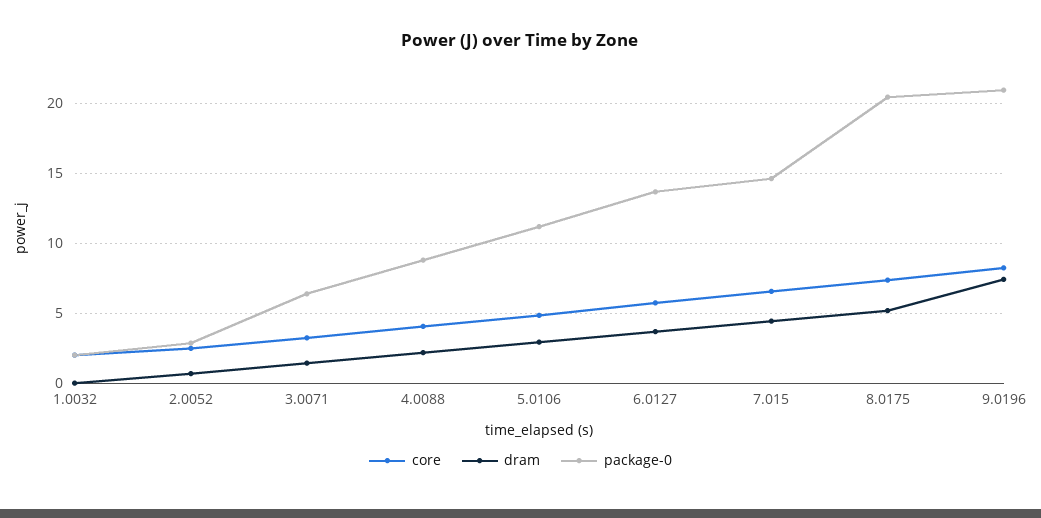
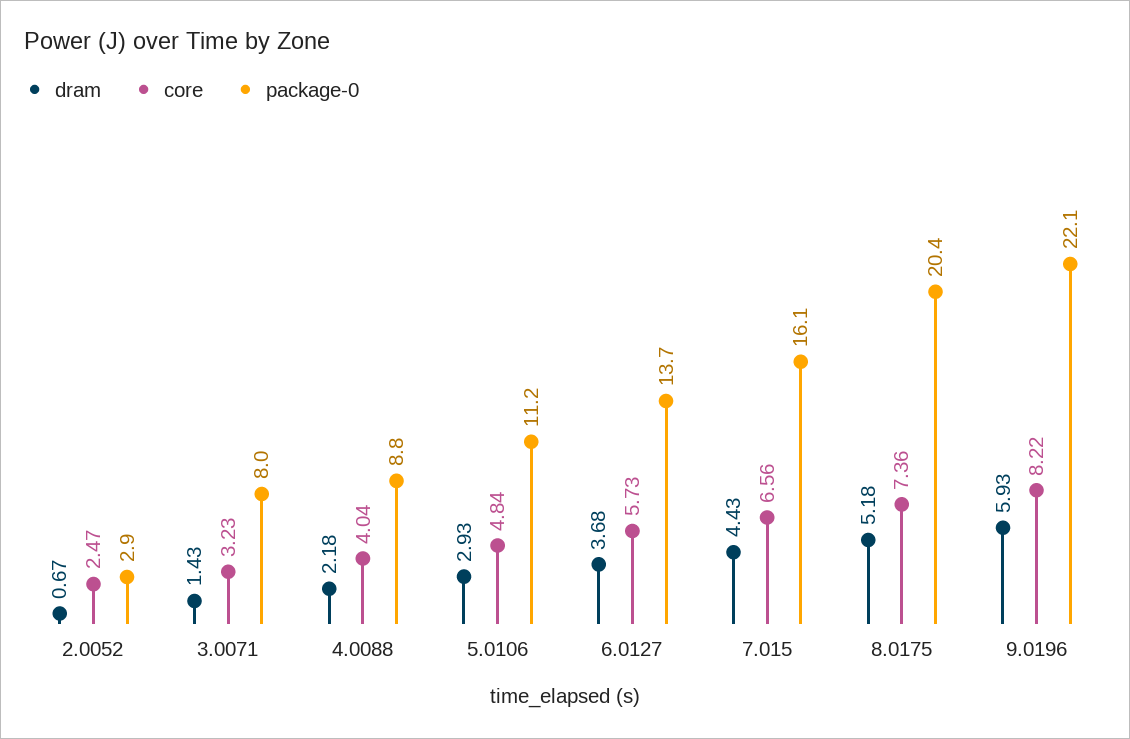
  {
    "core": {
-     "1.0032": 2,
      "2.0052": 2.47,
      "3.0071": 3.23,
      "4.0088": 4.04,
      "5.0106": 4.84,
      "6.0127": 5.73,
      "7.015": 6.56,
      "8.0175": 7.36,
      "9.0196": 8.22
    },
    "dram": {
-     "1.0032": 0,
      "2.0052": 0.67,
      "3.0071": 1.43,
      "4.0088": 2.18,
      "5.0106": 2.93,
      "6.0127": 3.68,
      "7.015": 4.43,
      "8.0175": 5.18,
-     "9.0196": 7.5
+     "9.0196": 5.93
    },
    "package-0": {
-     "1.0032": 2,
      "2.0052": 2.9,
-     "3.0071": 6.5,
+     "3.0071": 8,
      "4.0088": 8.8,
      "5.0106": 11.2,
      "6.0127": 13.7,
-     "7.015": 14.5,
+     "7.015": 16.1,
      "8.0175": 20.4,
-     "9.0196": 21
+     "9.0196": 22.1
    }
  }

